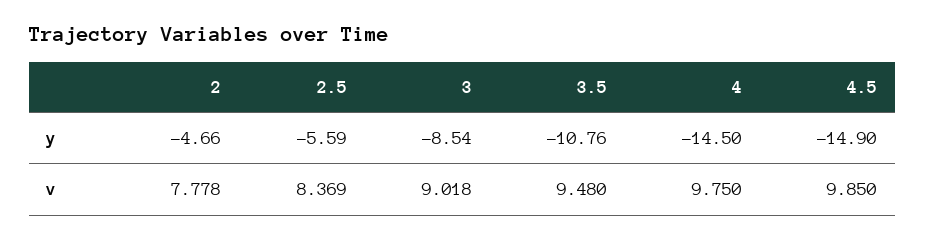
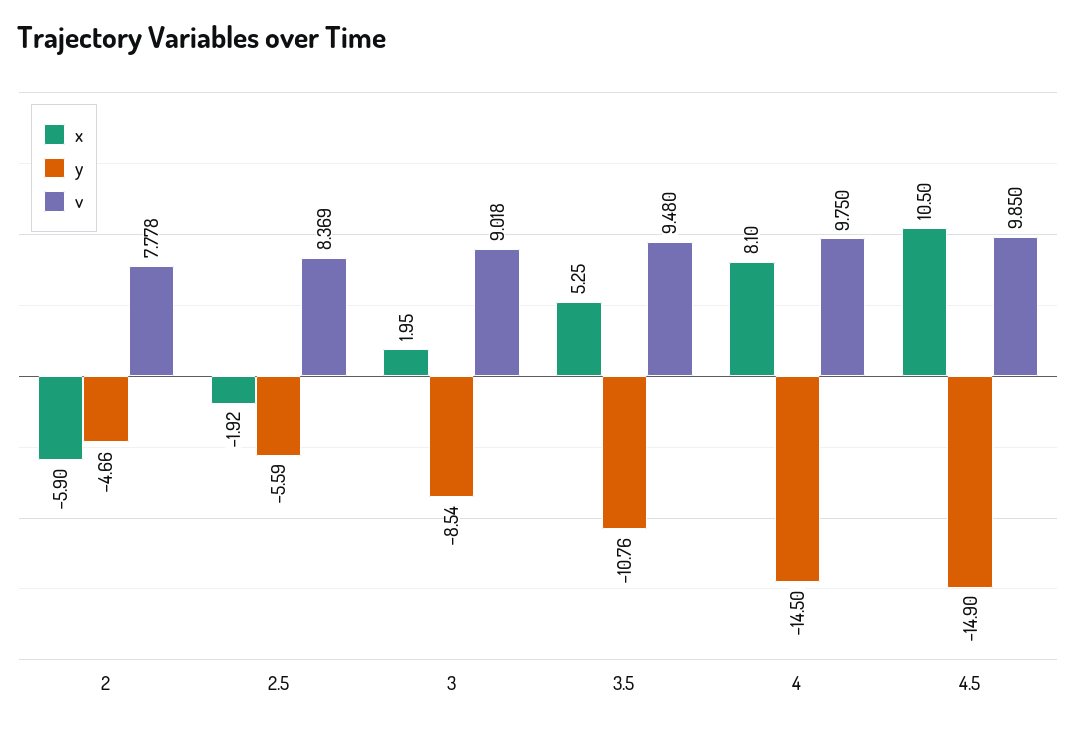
  {
    "y": {
      "2": -4.66,
      "2.5": -5.59,
      "3": -8.54,
      "3.5": -10.76,
      "4": -14.5,
      "4.5": -14.9
    },
    "v": {
      "2": 7.778,
      "2.5": 8.369,
      "3": 9.018,
      "3.5": 9.48,
      "4": 9.75,
      "4.5": 9.85
-   }
+   },
+   "x": {
+     "2": -5.9,
+     "2.5": -1.92,
+     "3": 1.95,
+     "3.5": 5.25,
+     "4": 8.1,
+     "4.5": 10.5
+   }
  }

